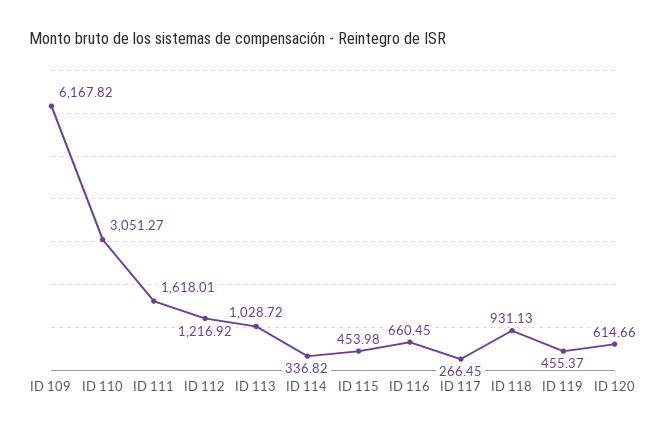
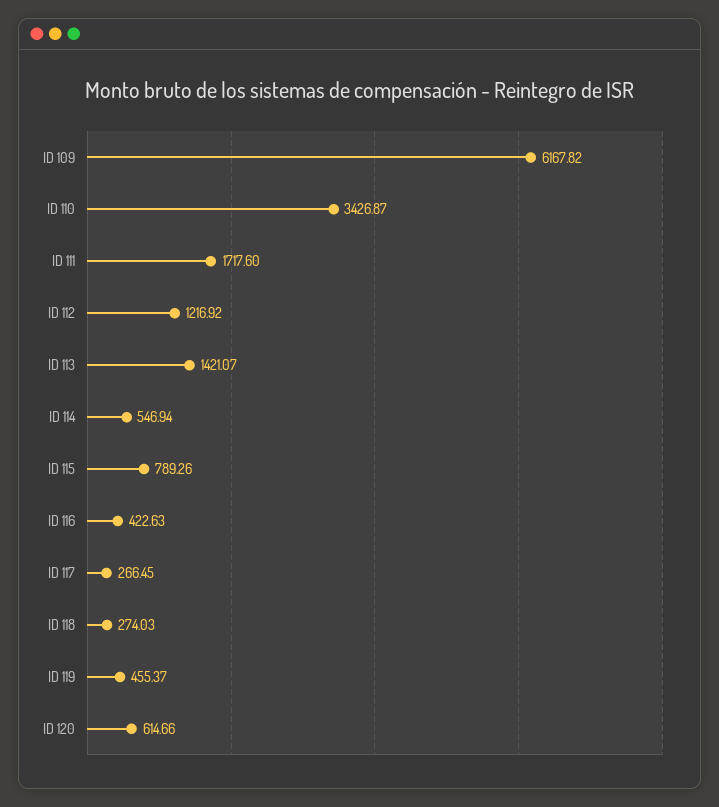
  {
    "ID 109": 6167.82,
-   "ID 110": 3051.27,
+   "ID 110": 3426.87,
-   "ID 111": 1618.01,
+   "ID 111": 1717.6,
    "ID 112": 1216.92,
-   "ID 113": 1028.72,
+   "ID 113": 1421.07,
-   "ID 114": 336.82,
+   "ID 114": 546.94,
-   "ID 115": 453.98,
+   "ID 115": 789.26,
-   "ID 116": 660.45,
+   "ID 116": 422.63,
    "ID 117": 266.45,
-   "ID 118": 931.13,
+   "ID 118": 274.03,
    "ID 119": 455.37,
    "ID 120": 614.66
  }

